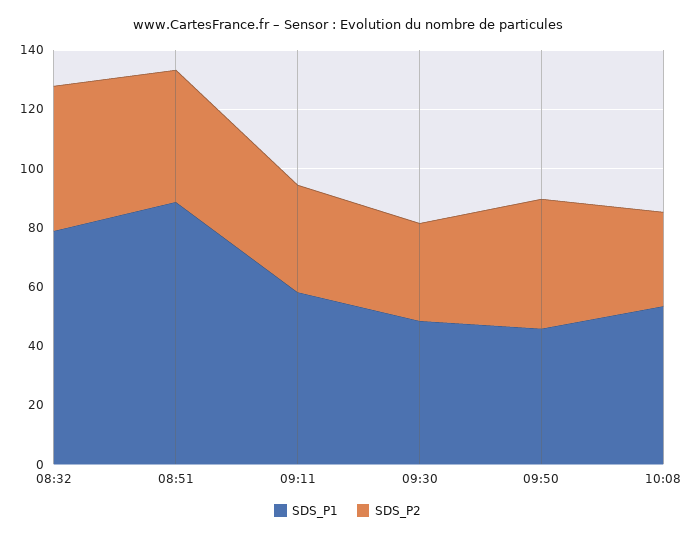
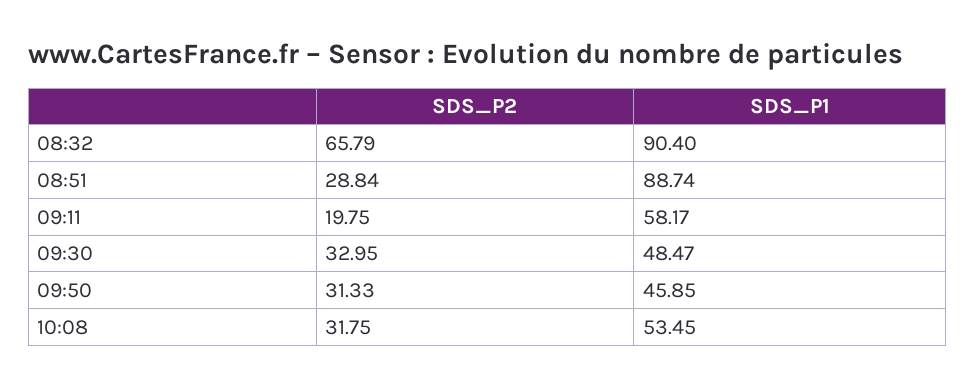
  {
    "SDS_P1": {
-     "08:32": 80,
+     "08:32": 90.4,
      "08:51": 88.74,
      "09:11": 58.17,
      "09:30": 48.47,
      "09:50": 45.85,
      "10:08": 53.45
    },
    "SDS_P2": {
-     "08:32": 50,
+     "08:32": 65.79,
-     "08:51": 45,
+     "08:51": 28.84,
-     "09:11": 35,
+     "09:11": 19.75,
      "09:30": 32.95,
-     "09:50": 45,
+     "09:50": 31.33,
      "10:08": 31.75
    }
  }

